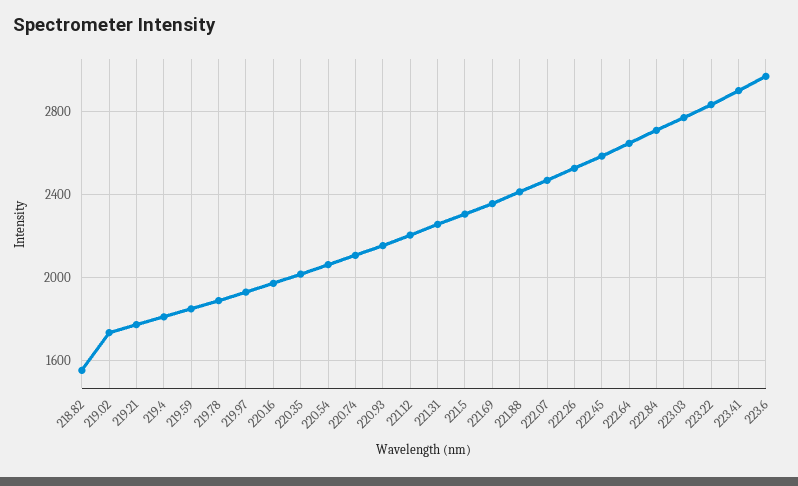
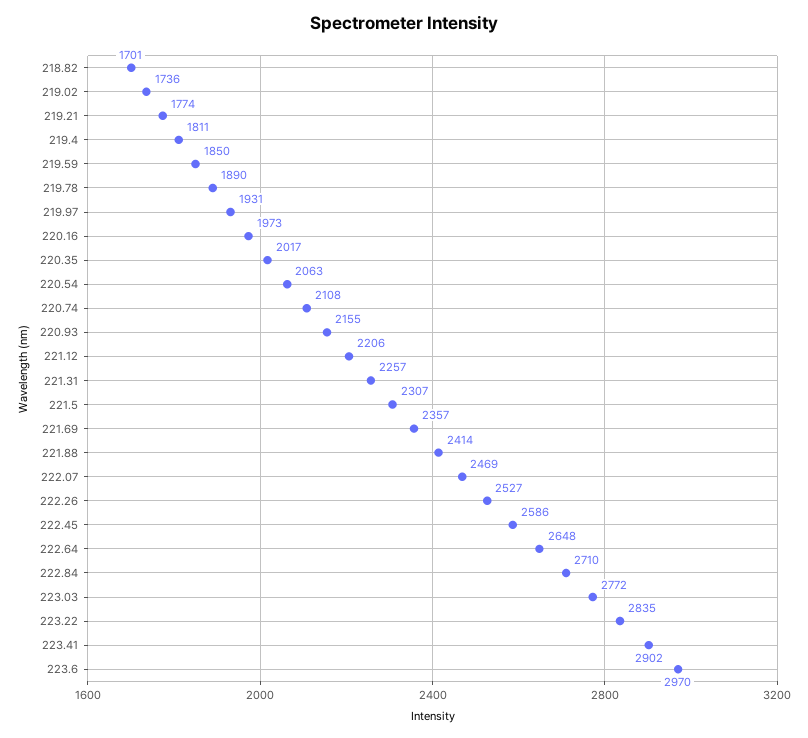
  {
-   "218.82": 1550,
+   "218.82": 1701,
    "219.02": 1736,
    "219.21": 1774,
    "219.4": 1811,
    "219.59": 1850,
    "219.78": 1890,
    "219.97": 1931,
    "220.16": 1973,
    "220.35": 2017,
    "220.54": 2063,
    "220.74": 2108,
    "220.93": 2155,
    "221.12": 2206,
    "221.31": 2257,
    "221.5": 2307,
    "221.69": 2357,
    "221.88": 2414,
    "222.07": 2469,
    "222.26": 2527,
    "222.45": 2586,
    "222.64": 2648,
    "222.84": 2710,
    "223.03": 2772,
    "223.22": 2835,
    "223.41": 2902,
    "223.6": 2970
  }

